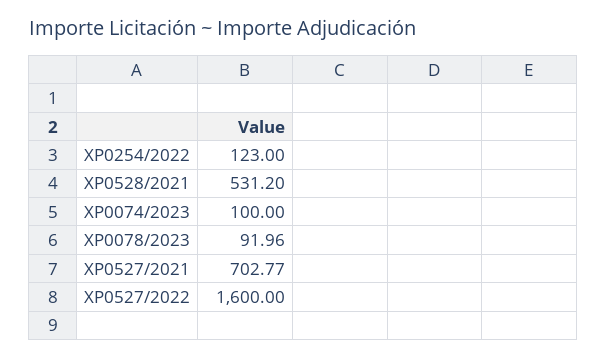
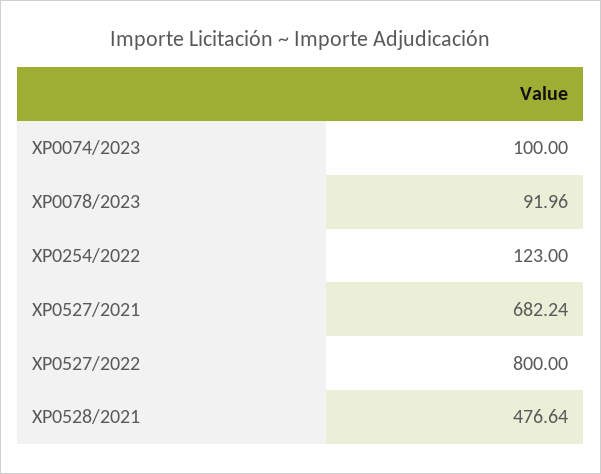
  {
    "XP0254/2022": 123,
-   "XP0528/2021": 531.2,
+   "XP0528/2021": 476.64,
    "XP0074/2023": 100,
    "XP0078/2023": 91.96,
-   "XP0527/2021": 702.77,
+   "XP0527/2021": 682.24,
-   "XP0527/2022": 1600
+   "XP0527/2022": 800
  }

